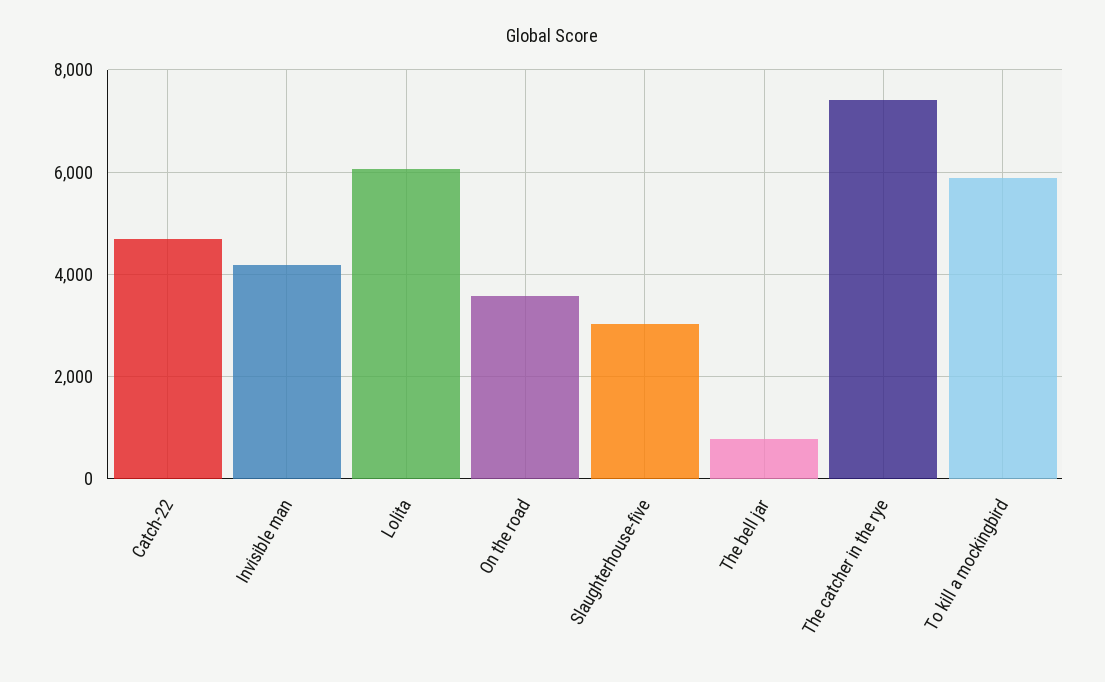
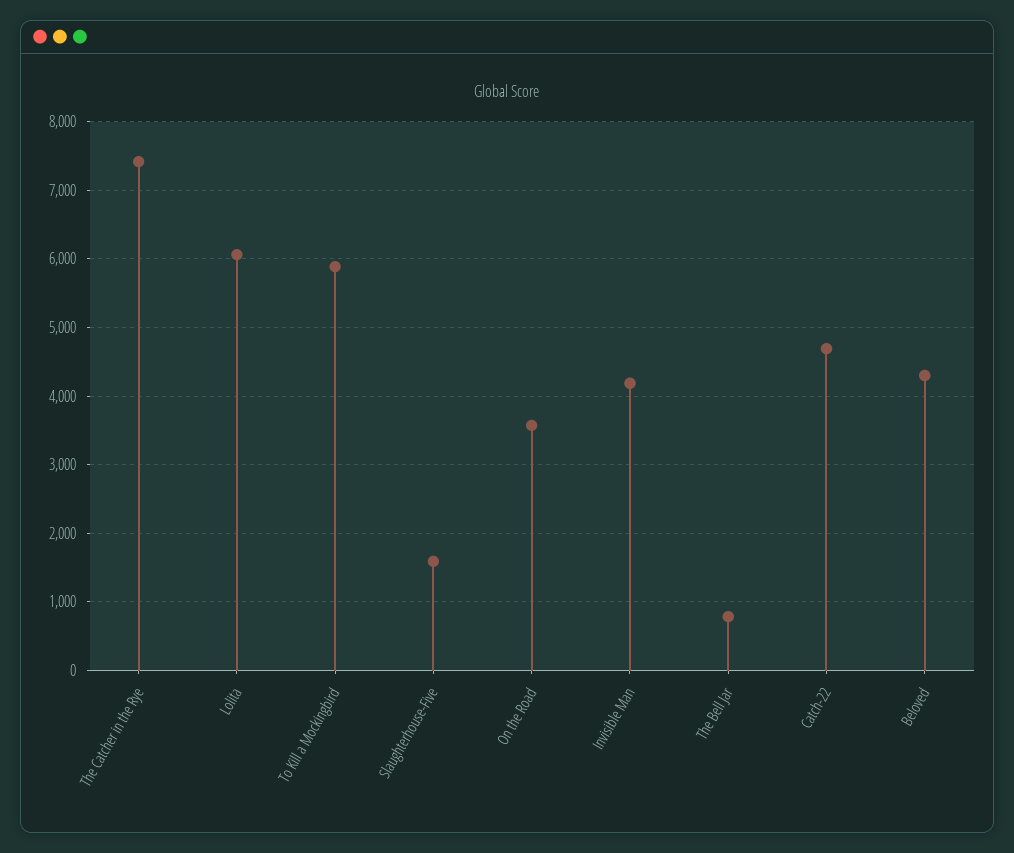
  {
    "Catch-22": 4700,
    "Invisible man": 4200,
    "Lolita": 6100,
    "On the road": 3600,
-   "Slaughterhouse-five": 3000,
+   "Slaughterhouse-five": 1600,
    "The bell jar": 800,
    "The catcher in the rye": 7400,
-   "To kill a mockingbird": 5900
+   "To kill a mockingbird": 5900,
+   "Beloved": 4300
  }

